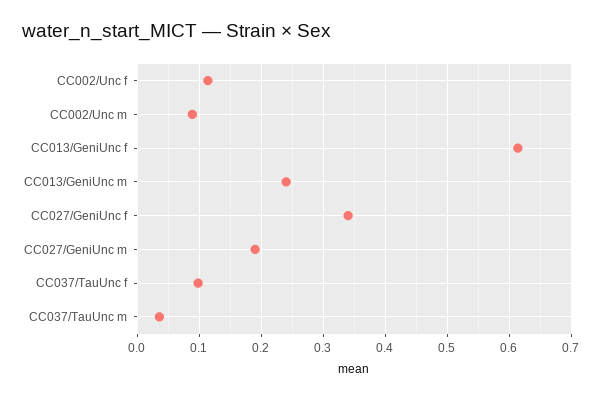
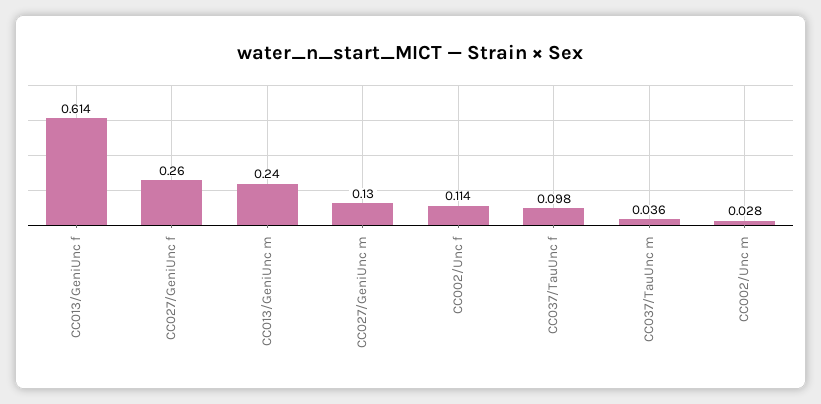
  {
    "CC002/Unc f": 0.114,
-   "CC002/Unc m": 0.09,
+   "CC002/Unc m": 0.028,
    "CC013/GeniUnc f": 0.614,
    "CC013/GeniUnc m": 0.24,
-   "CC027/GeniUnc f": 0.34,
+   "CC027/GeniUnc f": 0.26,
-   "CC027/GeniUnc m": 0.19,
+   "CC027/GeniUnc m": 0.13,
    "CC037/TauUnc f": 0.098,
    "CC037/TauUnc m": 0.036
  }

